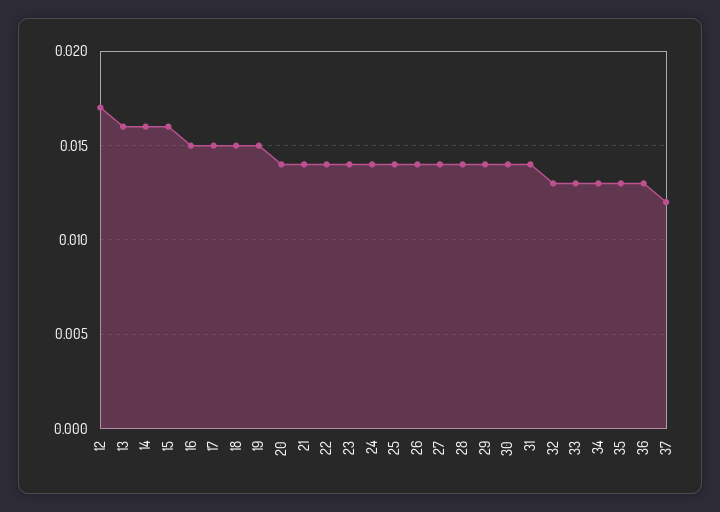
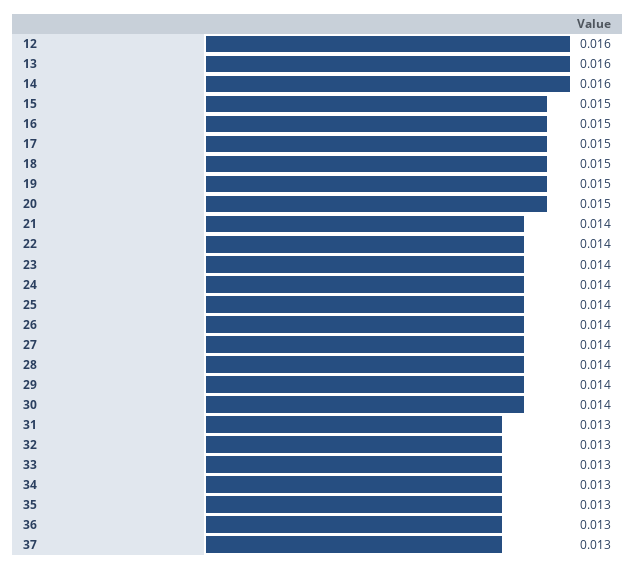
  {
-   "12": 0.017,
+   "12": 0.016,
    "13": 0.016,
    "14": 0.016,
-   "15": 0.016,
+   "15": 0.015,
    "16": 0.015,
    "17": 0.015,
    "18": 0.015,
    "19": 0.015,
-   "20": 0.014,
+   "20": 0.015,
    "21": 0.014,
    "22": 0.014,
    "23": 0.014,
    "24": 0.014,
    "25": 0.014,
    "26": 0.014,
    "27": 0.014,
    "28": 0.014,
    "29": 0.014,
    "30": 0.014,
-   "31": 0.014,
+   "31": 0.013,
    "32": 0.013,
    "33": 0.013,
    "34": 0.013,
    "35": 0.013,
    "36": 0.013,
-   "37": 0.012
+   "37": 0.013
  }

